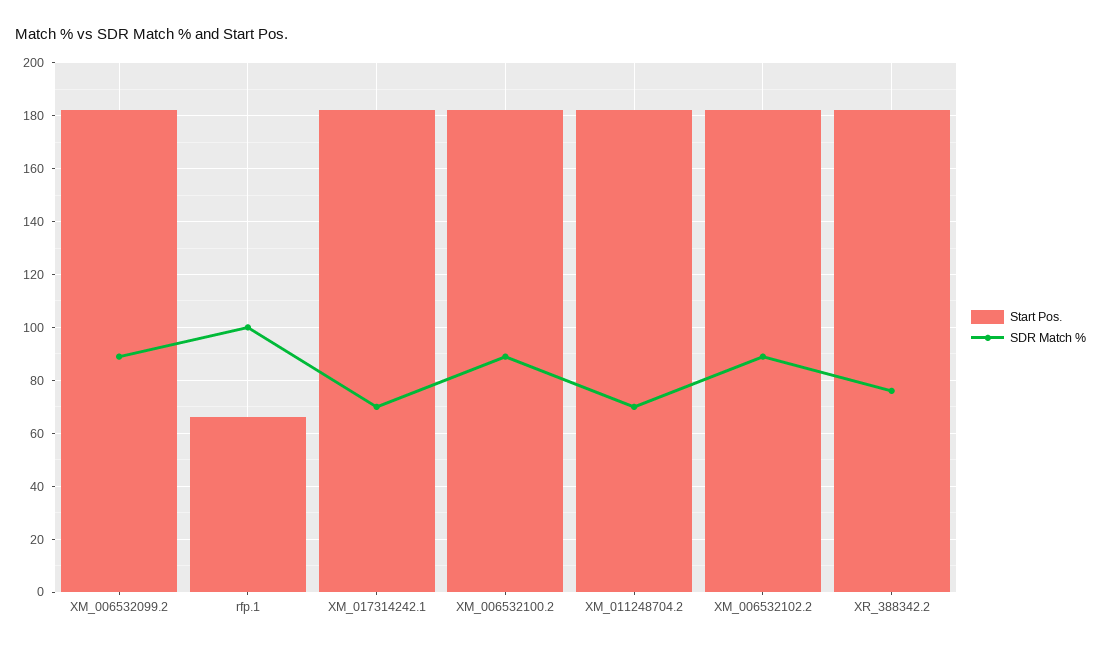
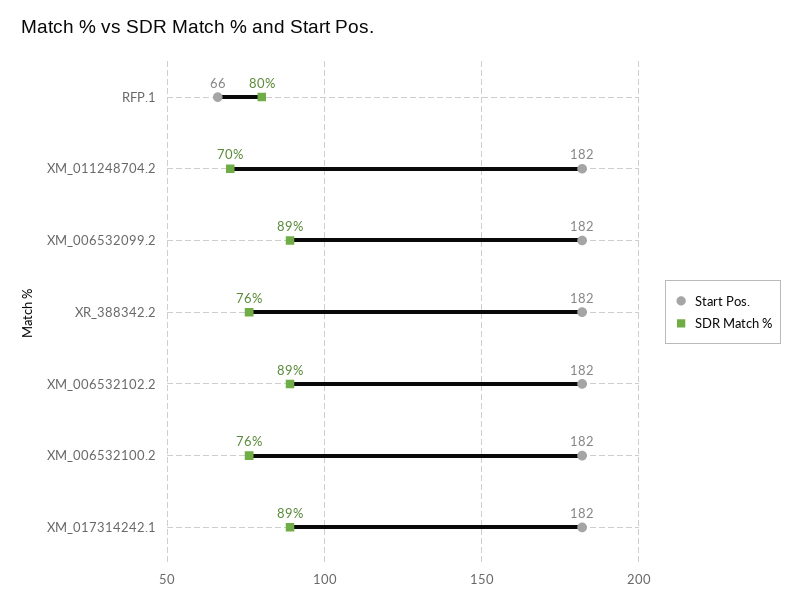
  {
    "Start Pos.": {
      "XM_006532099.2": 182,
      "rfp.1": 66,
      "XM_017314242.1": 182,
      "XM_006532100.2": 182,
      "XM_011248704.2": 182,
      "XM_006532102.2": 182,
      "XR_388342.2": 182
    },
    "SDR Match %": {
      "XM_006532099.2": 89,
-     "rfp.1": 100,
+     "rfp.1": 80,
-     "XM_017314242.1": 70,
+     "XM_017314242.1": 89,
-     "XM_006532100.2": 90,
+     "XM_006532100.2": 76,
      "XM_011248704.2": 70,
      "XM_006532102.2": 89,
      "XR_388342.2": 76
    }
  }

